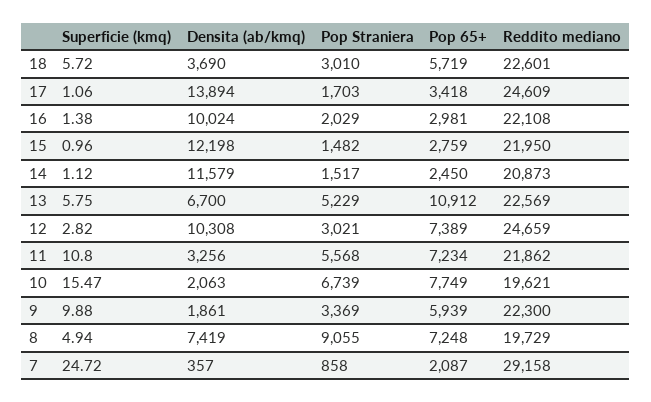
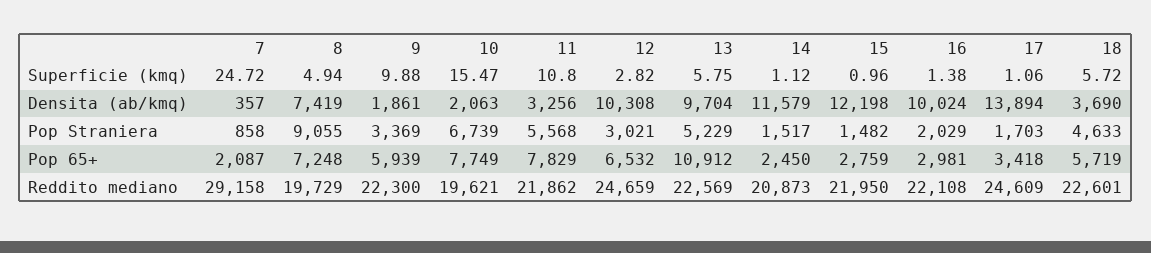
  {
    "Superficie (kmq)": {
      "18": 5.72,
      "17": 1.06,
      "16": 1.38,
      "15": 0.96,
      "14": 1.12,
      "13": 5.75,
      "12": 2.82,
      "11": 10.8,
      "10": 15.47,
      "9": 9.88,
      "8": 4.94,
      "7": 24.72
    },
    "Densita (ab/kmq)": {
      "18": 3690,
      "17": 13894,
      "16": 10024,
      "15": 12198,
      "14": 11579,
-     "13": 6700,
+     "13": 9704,
      "12": 10308,
      "11": 3256,
      "10": 2063,
      "9": 1861,
      "8": 7419,
      "7": 357
    },
    "Pop Straniera": {
-     "18": 3010,
+     "18": 4633,
      "17": 1703,
      "16": 2029,
      "15": 1482,
      "14": 1517,
      "13": 5229,
      "12": 3021,
      "11": 5568,
      "10": 6739,
      "9": 3369,
      "8": 9055,
      "7": 858
    },
    "Pop 65+": {
      "18": 5719,
      "17": 3418,
      "16": 2981,
      "15": 2759,
      "14": 2450,
      "13": 10912,
-     "12": 7389,
+     "12": 6532,
-     "11": 7234,
+     "11": 7829,
      "10": 7749,
      "9": 5939,
      "8": 7248,
      "7": 2087
    },
    "Reddito mediano": {
      "18": 22601,
      "17": 24609,
      "16": 22108,
      "15": 21950,
      "14": 20873,
      "13": 22569,
      "12": 24659,
      "11": 21862,
      "10": 19621,
      "9": 22300,
      "8": 19729,
      "7": 29158
    }
  }

